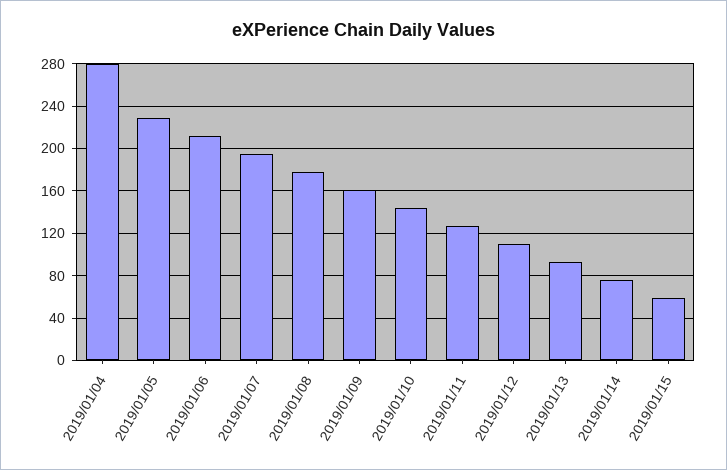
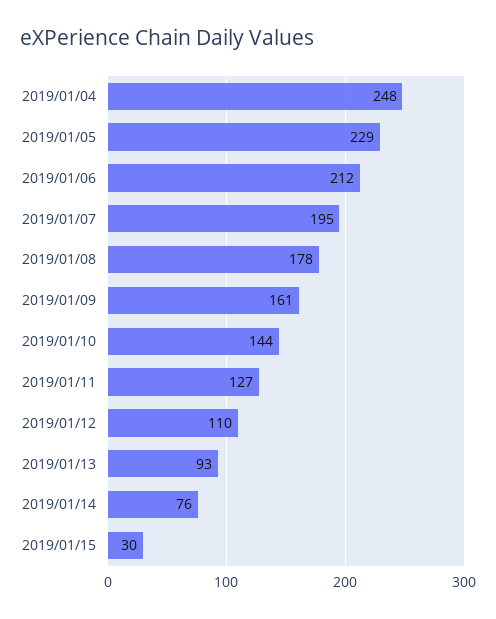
  {
-   "2019/01/04": 280,
+   "2019/01/04": 248,
    "2019/01/05": 229,
    "2019/01/06": 212,
    "2019/01/07": 195,
    "2019/01/08": 178,
    "2019/01/09": 161,
    "2019/01/10": 144,
    "2019/01/11": 127,
    "2019/01/12": 110,
    "2019/01/13": 93,
    "2019/01/14": 76,
-   "2019/01/15": 60
+   "2019/01/15": 30
  }

